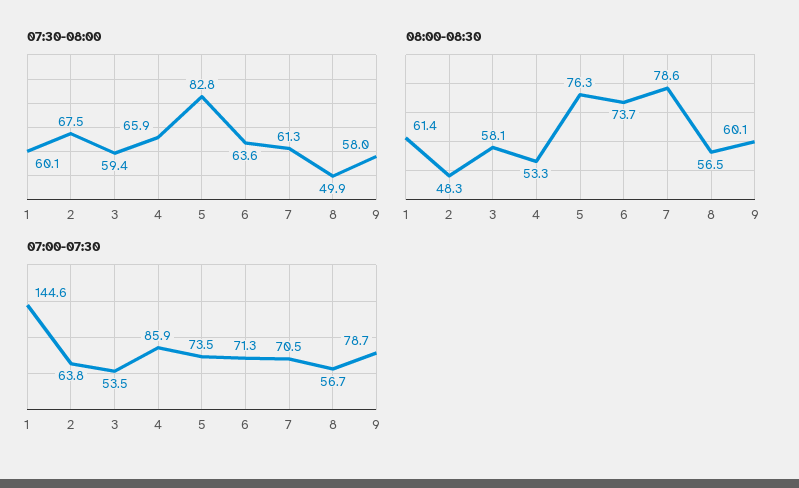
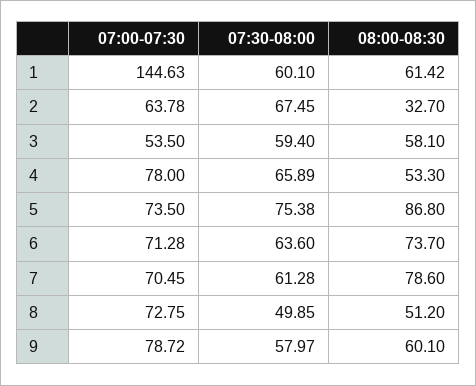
  {
    "07:30-08:00": {
      "1": 60.1,
      "2": 67.45,
      "3": 59.4,
      "4": 65.89,
-     "5": 82.8,
+     "5": 75.38,
      "6": 63.6,
      "7": 61.28,
      "8": 49.85,
      "9": 57.97
    },
    "08:00-08:30": {
      "1": 61.42,
-     "2": 48.3,
+     "2": 32.7,
      "3": 58.1,
      "4": 53.3,
-     "5": 76.3,
+     "5": 86.8,
      "6": 73.7,
      "7": 78.6,
-     "8": 56.5,
+     "8": 51.2,
      "9": 60.1
    },
    "07:00-07:30": {
      "1": 144.63,
      "2": 63.78,
      "3": 53.5,
-     "4": 85.9,
+     "4": 78,
      "5": 73.5,
      "6": 71.28,
      "7": 70.45,
-     "8": 56.7,
+     "8": 72.75,
      "9": 78.72
    }
  }

